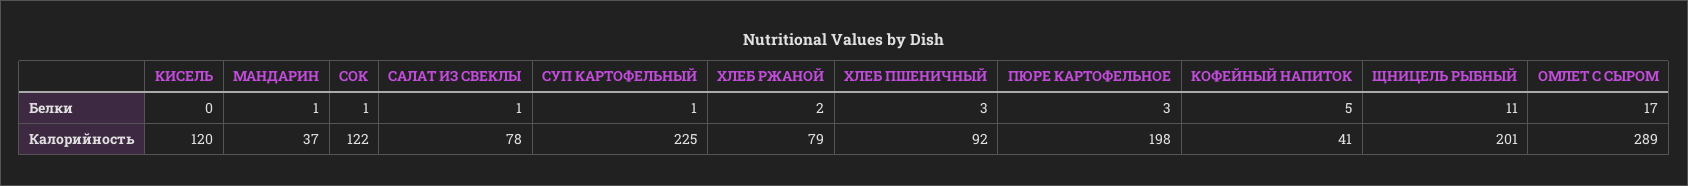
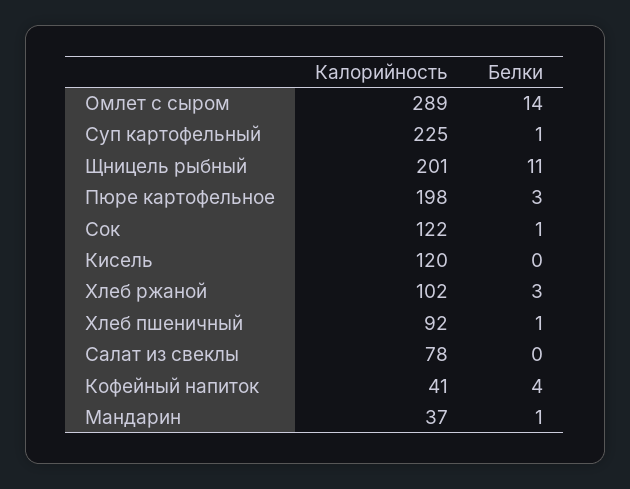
  {
    "КИСЕЛЬ": {
      "Белки": 0,
      "Калорийность": 120
    },
    "МАНДАРИН": {
      "Белки": 1,
      "Калорийность": 37
    },
    "СОК": {
      "Белки": 1,
      "Калорийность": 122
    },
    "САЛАТ ИЗ СВЕКЛЫ": {
-     "Белки": 1,
+     "Белки": 0,
      "Калорийность": 78
    },
    "СУП КАРТОФЕЛЬНЫЙ": {
      "Белки": 1,
      "Калорийность": 225
    },
    "ХЛЕБ РЖАНОЙ": {
-     "Белки": 2,
+     "Белки": 3,
-     "Калорийность": 79
+     "Калорийность": 102
    },
    "ХЛЕБ ПШЕНИЧНЫЙ": {
-     "Белки": 3,
+     "Белки": 1,
      "Калорийность": 92
    },
    "ПЮРЕ КАРТОФЕЛЬНОЕ": {
      "Белки": 3,
      "Калорийность": 198
    },
    "КОФЕЙНЫЙ НАПИТОК": {
-     "Белки": 5,
+     "Белки": 4,
      "Калорийность": 41
    },
    "ЩНИЦЕЛЬ РЫБНЫЙ": {
      "Белки": 11,
      "Калорийность": 201
    },
    "ОМЛЕТ С СЫРОМ": {
-     "Белки": 17,
+     "Белки": 14,
      "Калорийность": 289
    }
  }

